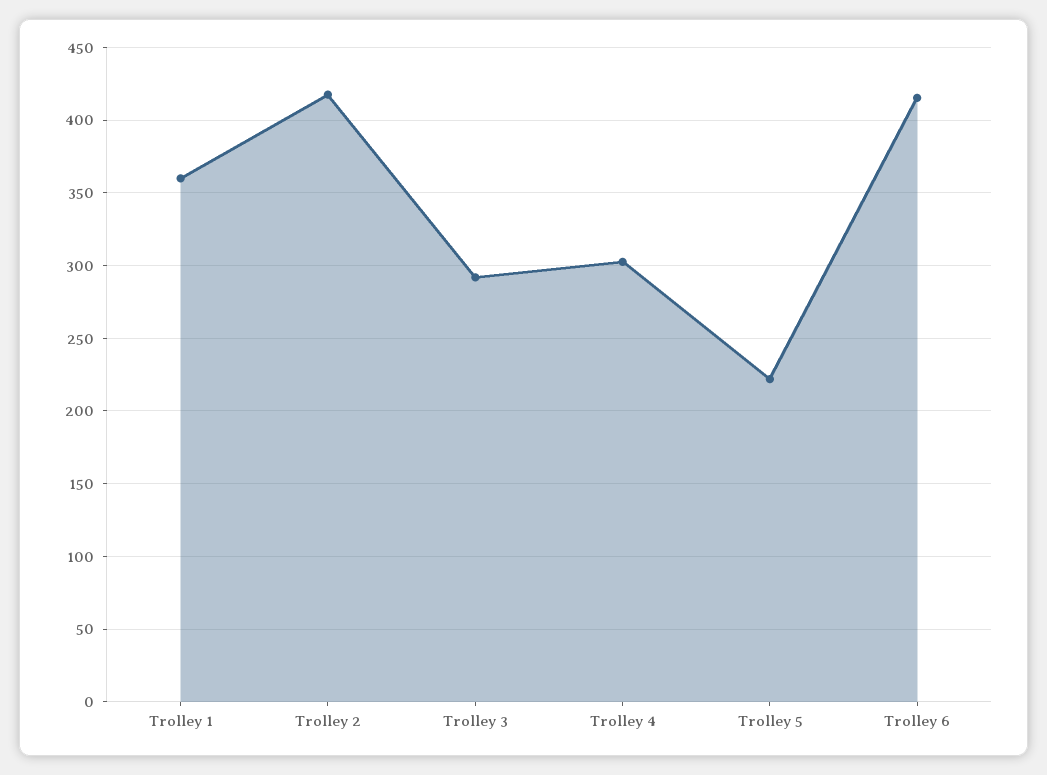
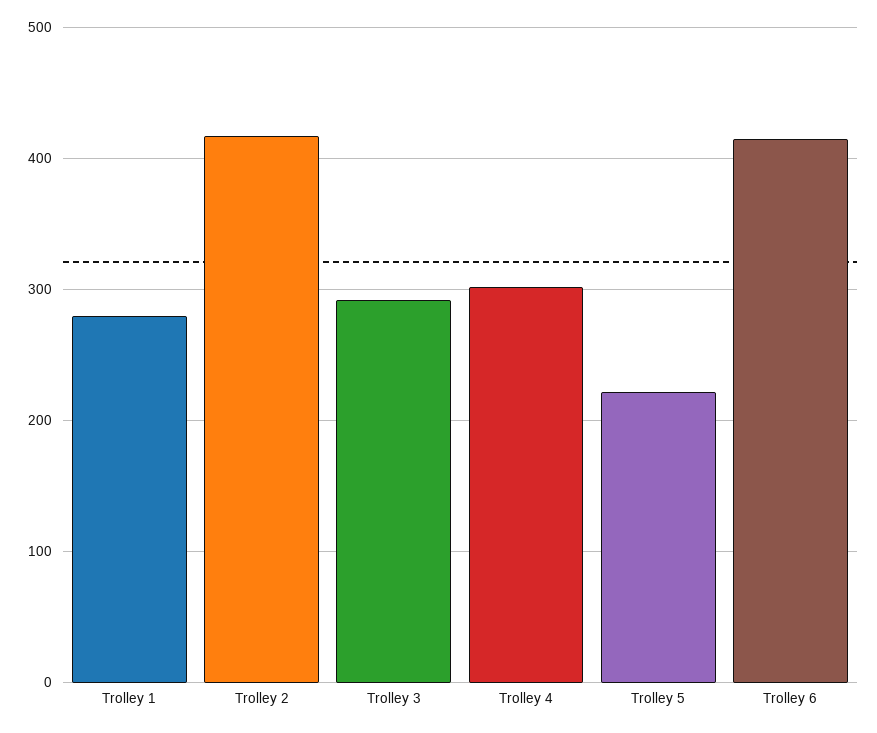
  {
-   "Trolley 1": 360,
+   "Trolley 1": 280,
    "Trolley 2": 415,
    "Trolley 3": 290,
    "Trolley 4": 300,
    "Trolley 5": 220,
    "Trolley 6": 415
  }

